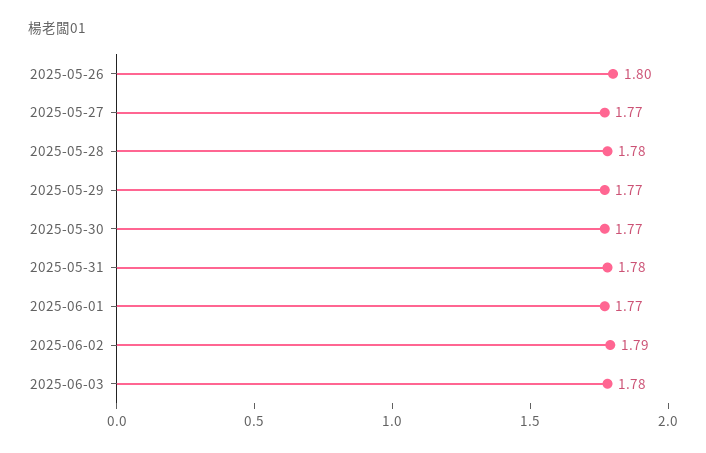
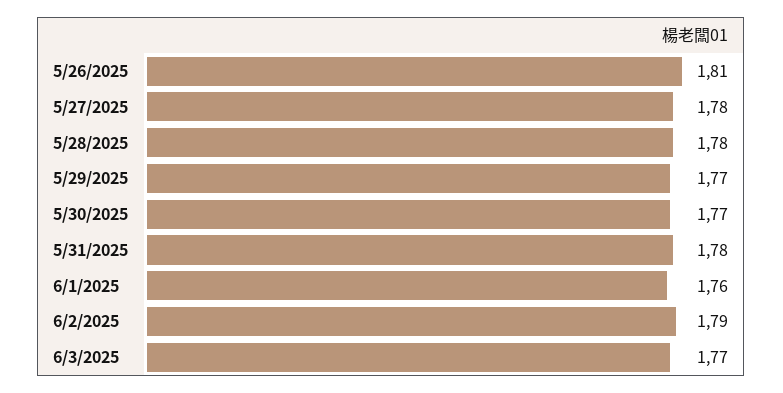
  {
-   "2025-05-26": 1.8,
+   "2025-05-26": 1.81,
-   "2025-05-27": 1.77,
+   "2025-05-27": 1.78,
    "2025-05-28": 1.78,
    "2025-05-29": 1.77,
    "2025-05-30": 1.77,
    "2025-05-31": 1.78,
-   "2025-06-01": 1.77,
+   "2025-06-01": 1.76,
    "2025-06-02": 1.79,
-   "2025-06-03": 1.78
+   "2025-06-03": 1.77
  }

